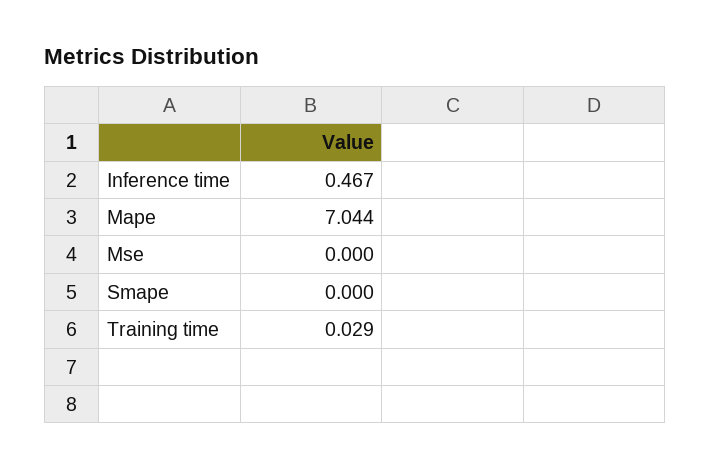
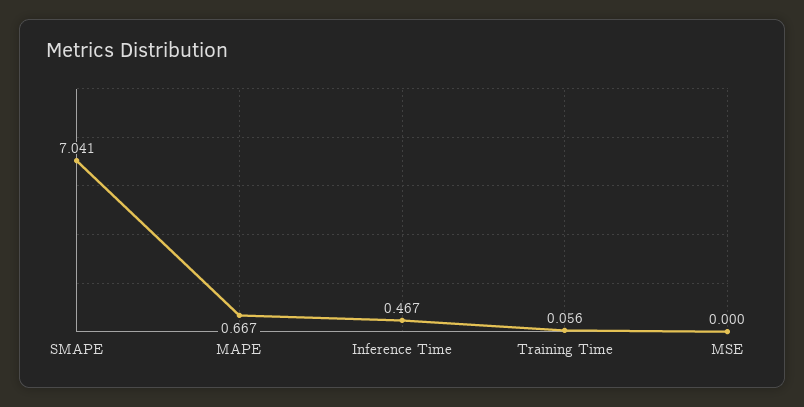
  {
    "Inference time": 0.467,
-   "Mape": 7.044,
+   "Mape": 0.667,
    "Mse": 0,
-   "Smape": 0,
+   "Smape": 7.041,
-   "Training time": 0.029
+   "Training time": 0.056
  }

